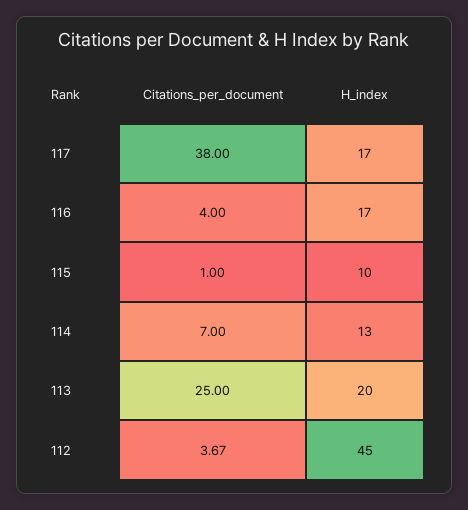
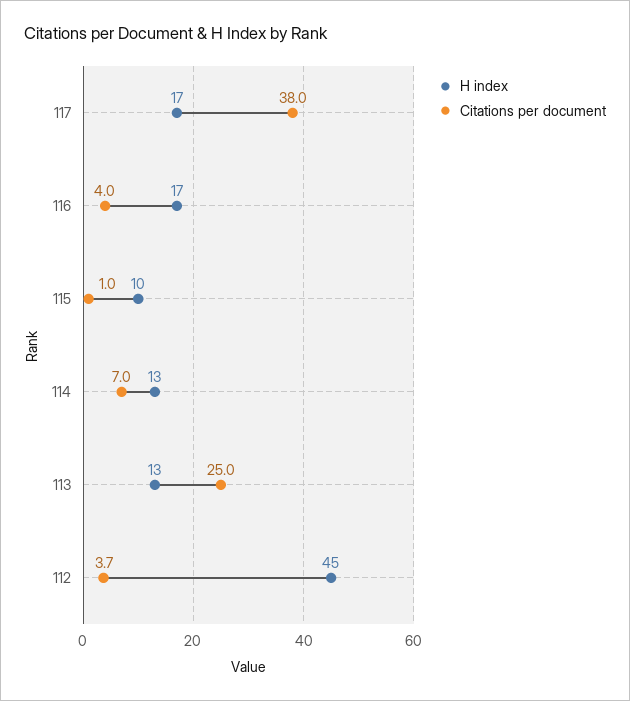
  {
    "Citations_per_document": {
      "117": 38,
      "116": 4,
      "115": 1,
      "114": 7,
      "113": 25,
      "112": 3.67
    },
    "H_index": {
      "117": 17,
      "116": 17,
      "115": 10,
      "114": 13,
-     "113": 20,
+     "113": 13,
      "112": 45
    }
  }

